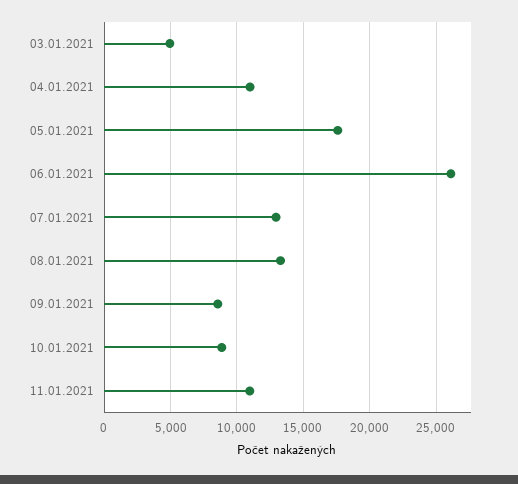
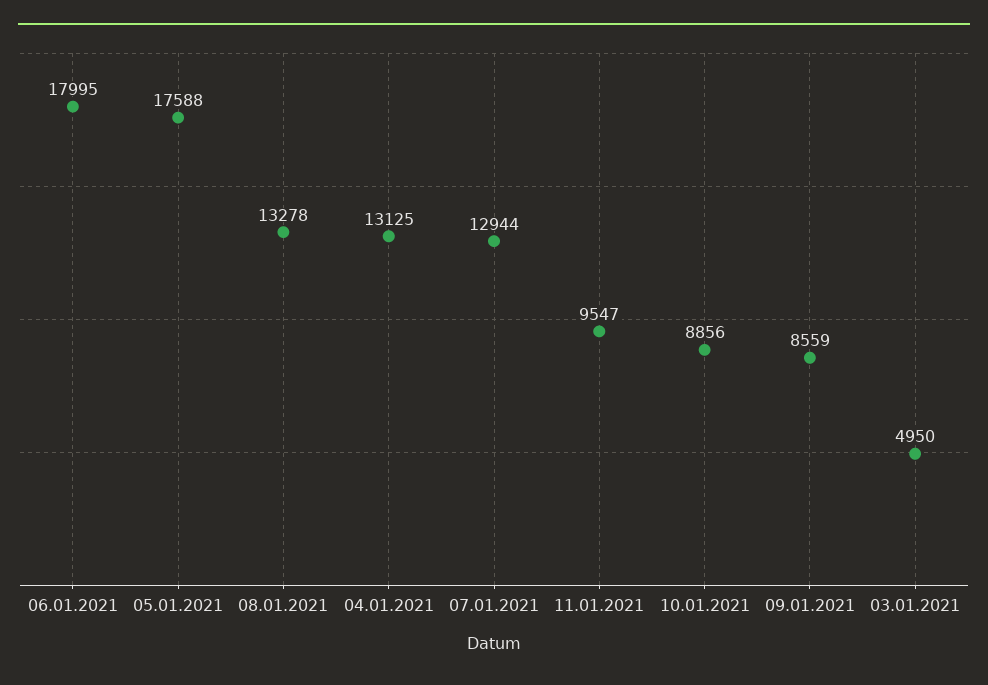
  {
    "03.01.2021": 4950,
-   "04.01.2021": 11000,
+   "04.01.2021": 13125,
    "05.01.2021": 17588,
-   "06.01.2021": 26000,
+   "06.01.2021": 17995,
    "07.01.2021": 12944,
    "08.01.2021": 13278,
    "09.01.2021": 8559,
    "10.01.2021": 8856,
-   "11.01.2021": 11000
+   "11.01.2021": 9547
  }

